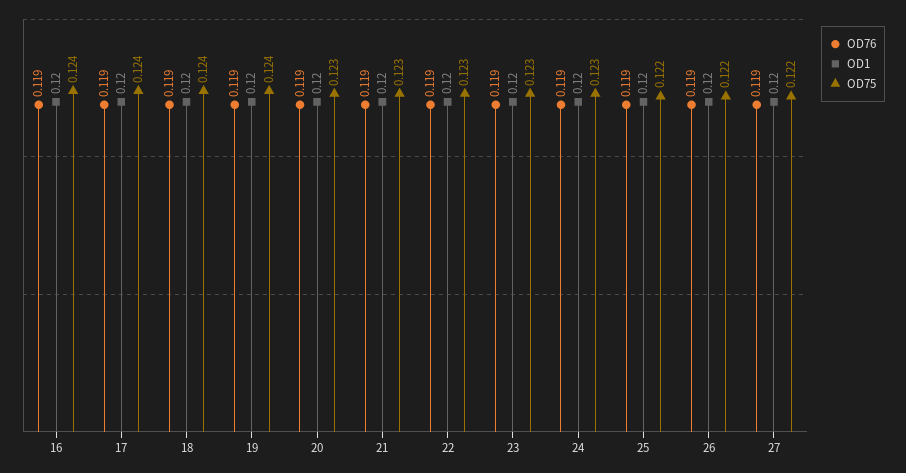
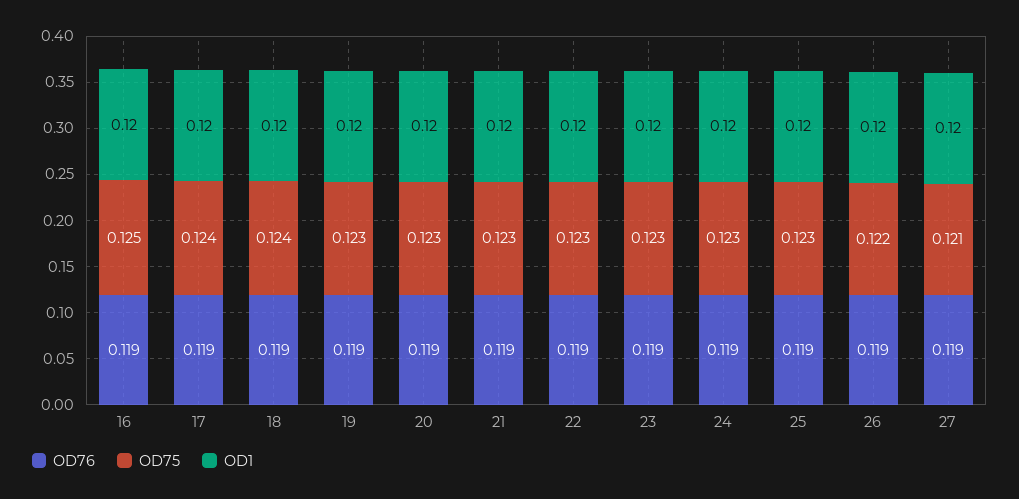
  {
    "OD76": {
      "16": 0.119,
      "17": 0.119,
      "18": 0.119,
      "19": 0.119,
      "20": 0.119,
      "21": 0.119,
      "22": 0.119,
      "23": 0.119,
      "24": 0.119,
      "25": 0.119,
      "26": 0.119,
      "27": 0.119
    },
    "OD1": {
      "16": 0.12,
      "17": 0.12,
      "18": 0.12,
      "19": 0.12,
      "20": 0.12,
      "21": 0.12,
      "22": 0.12,
      "23": 0.12,
      "24": 0.12,
      "25": 0.12,
      "26": 0.12,
      "27": 0.12
    },
    "OD75": {
-     "16": 0.124,
+     "16": 0.125,
      "17": 0.124,
      "18": 0.124,
-     "19": 0.124,
+     "19": 0.123,
      "20": 0.123,
      "21": 0.123,
      "22": 0.123,
      "23": 0.123,
      "24": 0.123,
-     "25": 0.122,
+     "25": 0.123,
      "26": 0.122,
-     "27": 0.122
+     "27": 0.121
    }
  }

